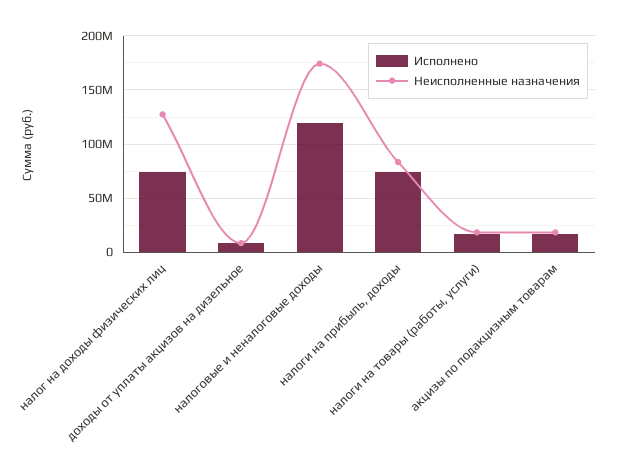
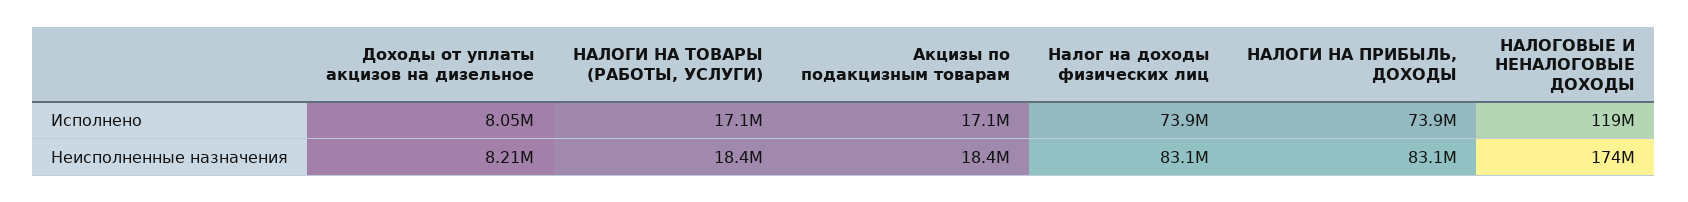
  {
    "Исполнено": {
      "налог на доходы физических лиц": 73900000,
      "доходы от уплаты акцизов на дизельное": 8050000,
      "налоговые и неналоговые доходы": 119000000,
      "налоги на прибыль, доходы": 73900000,
      "налоги на товары (работы, услуги)": 17100000,
      "акцизы по подакцизным товарам": 17100000
    },
    "Неисполненные назначения": {
-     "налог на доходы физических лиц": 130000000,
+     "налог на доходы физических лиц": 83100000,
      "доходы от уплаты акцизов на дизельное": 8210000,
      "налоговые и неналоговые доходы": 174000000,
      "налоги на прибыль, доходы": 83100000,
      "налоги на товары (работы, услуги)": 18400000,
      "акцизы по подакцизным товарам": 18400000
    }
  }

